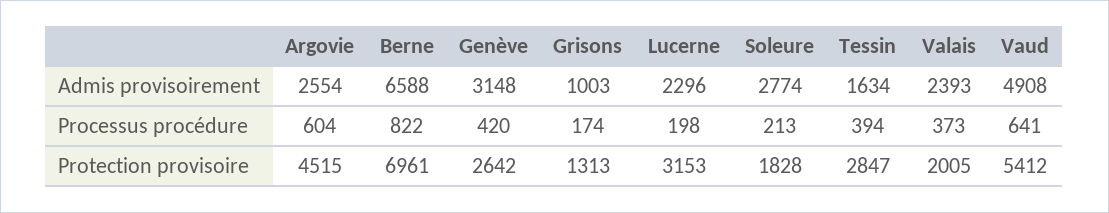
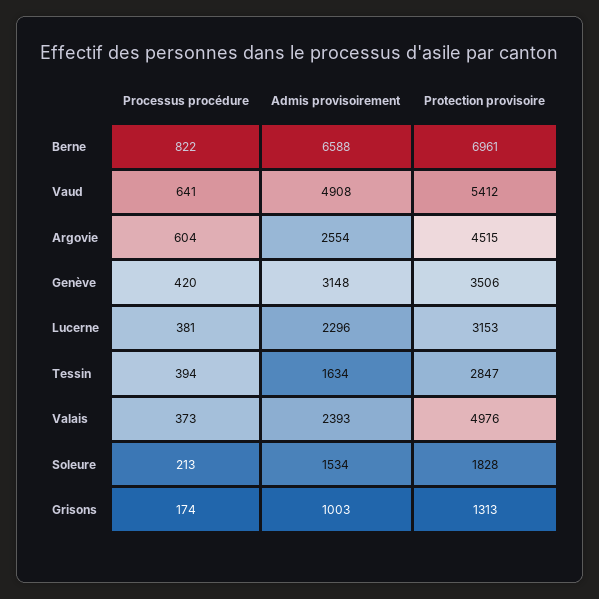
  {
    "Argovie": {
      "Admis provisoirement": 2554,
      "Processus procédure": 604,
      "Protection provisoire": 4515
    },
    "Berne": {
      "Admis provisoirement": 6588,
      "Processus procédure": 822,
      "Protection provisoire": 6961
    },
    "Genève": {
      "Admis provisoirement": 3148,
      "Processus procédure": 420,
-     "Protection provisoire": 2642
+     "Protection provisoire": 3506
    },
    "Grisons": {
      "Admis provisoirement": 1003,
      "Processus procédure": 174,
      "Protection provisoire": 1313
    },
    "Lucerne": {
      "Admis provisoirement": 2296,
-     "Processus procédure": 198,
+     "Processus procédure": 381,
      "Protection provisoire": 3153
    },
    "Soleure": {
-     "Admis provisoirement": 2774,
+     "Admis provisoirement": 1534,
      "Processus procédure": 213,
      "Protection provisoire": 1828
    },
    "Tessin": {
      "Admis provisoirement": 1634,
      "Processus procédure": 394,
      "Protection provisoire": 2847
    },
    "Valais": {
      "Admis provisoirement": 2393,
      "Processus procédure": 373,
-     "Protection provisoire": 2005
+     "Protection provisoire": 4976
    },
    "Vaud": {
      "Admis provisoirement": 4908,
      "Processus procédure": 641,
      "Protection provisoire": 5412
    }
  }

